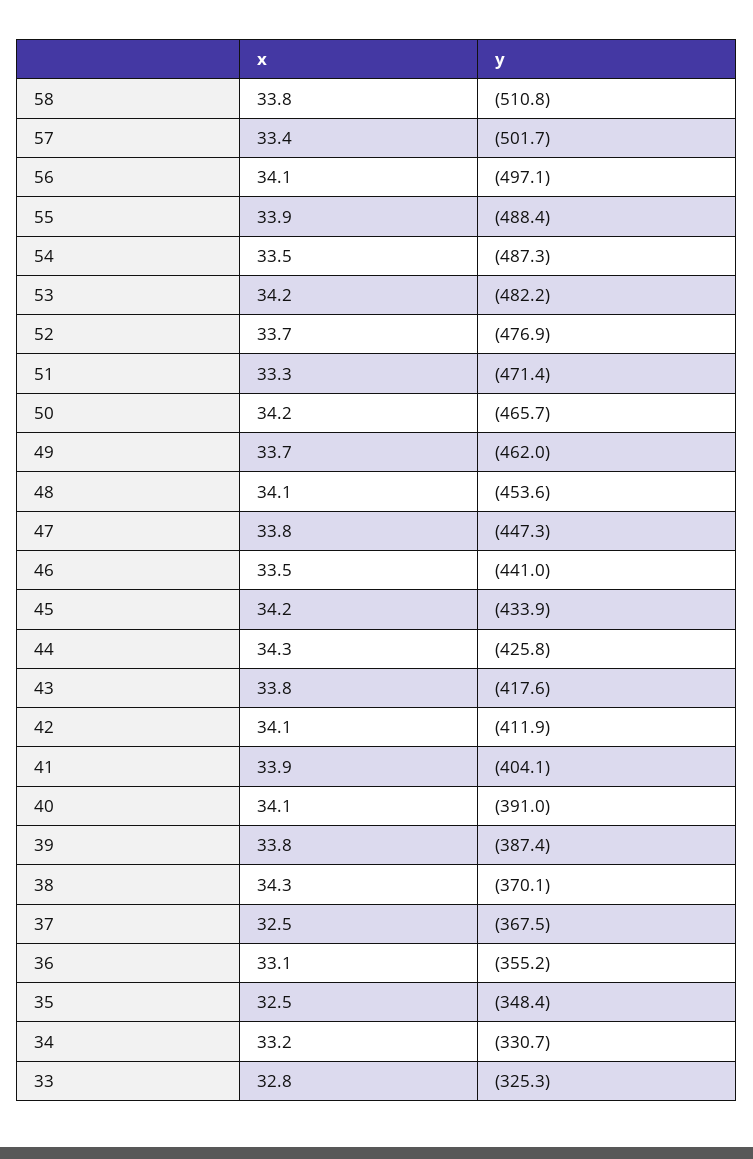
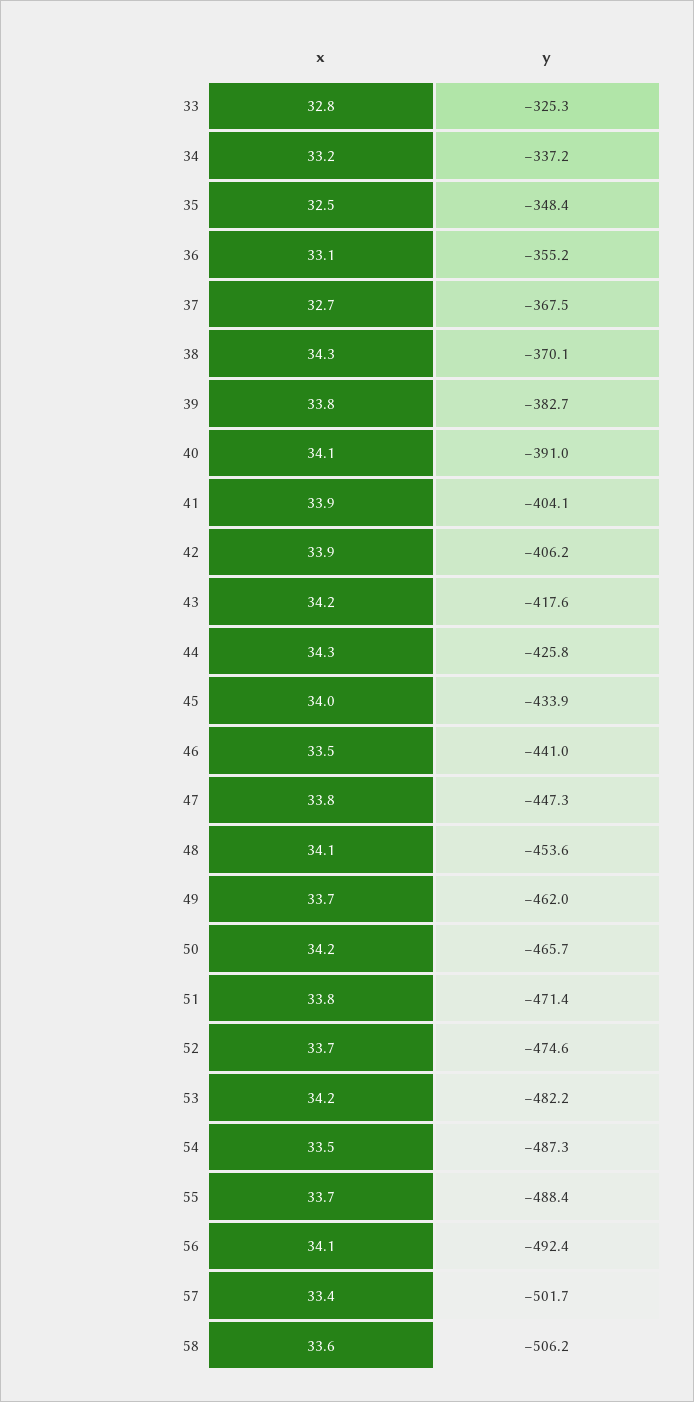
  {
    "x": {
-     "58": 33.8,
+     "58": 33.6,
      "57": 33.4,
      "56": 34.1,
-     "55": 33.9,
+     "55": 33.7,
      "54": 33.5,
      "53": 34.2,
      "52": 33.7,
-     "51": 33.3,
+     "51": 33.8,
      "50": 34.2,
      "49": 33.7,
      "48": 34.1,
      "47": 33.8,
      "46": 33.5,
-     "45": 34.2,
+     "45": 34,
      "44": 34.3,
-     "43": 33.8,
+     "43": 34.2,
-     "42": 34.1,
+     "42": 33.9,
      "41": 33.9,
      "40": 34.1,
      "39": 33.8,
      "38": 34.3,
-     "37": 32.5,
+     "37": 32.7,
      "36": 33.1,
      "35": 32.5,
      "34": 33.2,
      "33": 32.8
    },
    "y": {
-     "58": -510.8,
+     "58": -506.2,
      "57": -501.7,
-     "56": -497.1,
+     "56": -492.4,
      "55": -488.4,
      "54": -487.3,
      "53": -482.2,
-     "52": -476.9,
+     "52": -474.6,
      "51": -471.4,
      "50": -465.7,
      "49": -462,
      "48": -453.6,
      "47": -447.3,
      "46": -441,
      "45": -433.9,
      "44": -425.8,
      "43": -417.6,
-     "42": -411.9,
+     "42": -406.2,
      "41": -404.1,
      "40": -391,
-     "39": -387.4,
+     "39": -382.7,
      "38": -370.1,
      "37": -367.5,
      "36": -355.2,
      "35": -348.4,
-     "34": -330.7,
+     "34": -337.2,
      "33": -325.3
    }
  }

